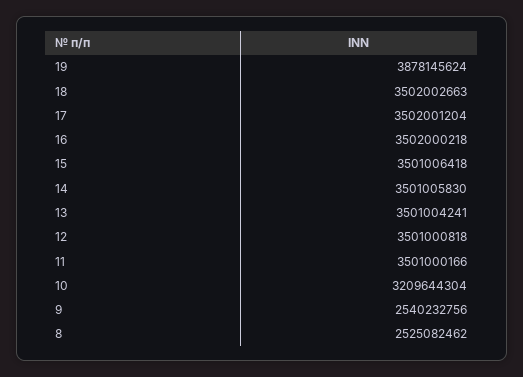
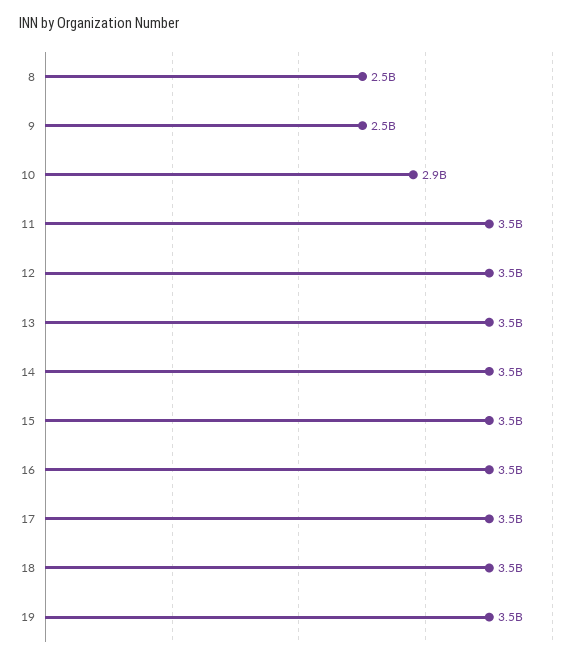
  {
-   "19": 3878145624,
+   "19": 3500000000,
    "18": 3502002663,
    "17": 3502001204,
    "16": 3502000218,
    "15": 3501006418,
    "14": 3501005830,
    "13": 3501004241,
    "12": 3501000818,
    "11": 3501000166,
-   "10": 3209644304,
+   "10": 2900000000,
    "9": 2540232756,
    "8": 2525082462
  }

